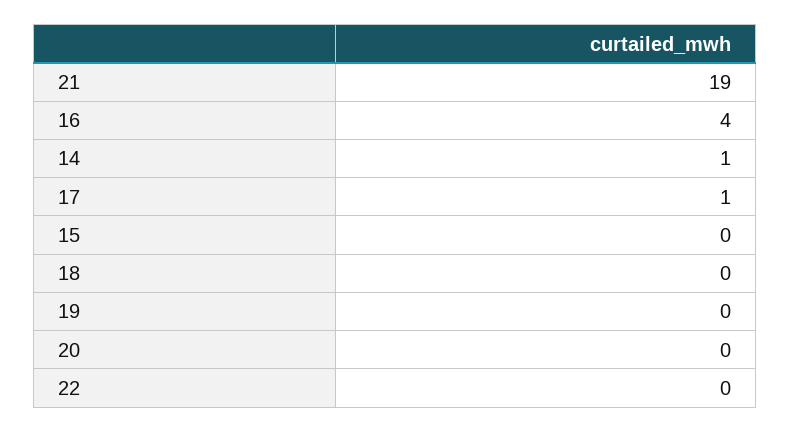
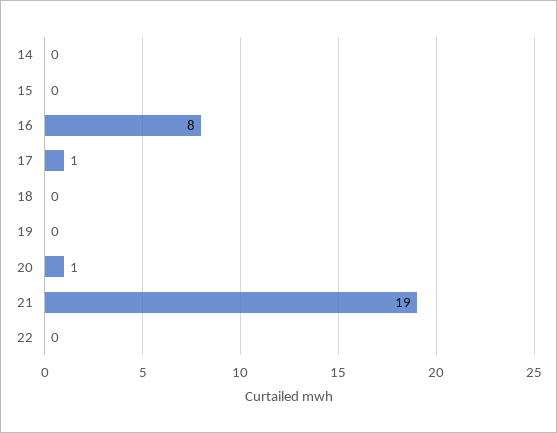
  {
    "21": 19,
-   "16": 4,
+   "16": 8,
-   "14": 1,
+   "14": 0,
    "17": 1,
    "15": 0,
    "18": 0,
    "19": 0,
-   "20": 0,
+   "20": 1,
    "22": 0
  }

